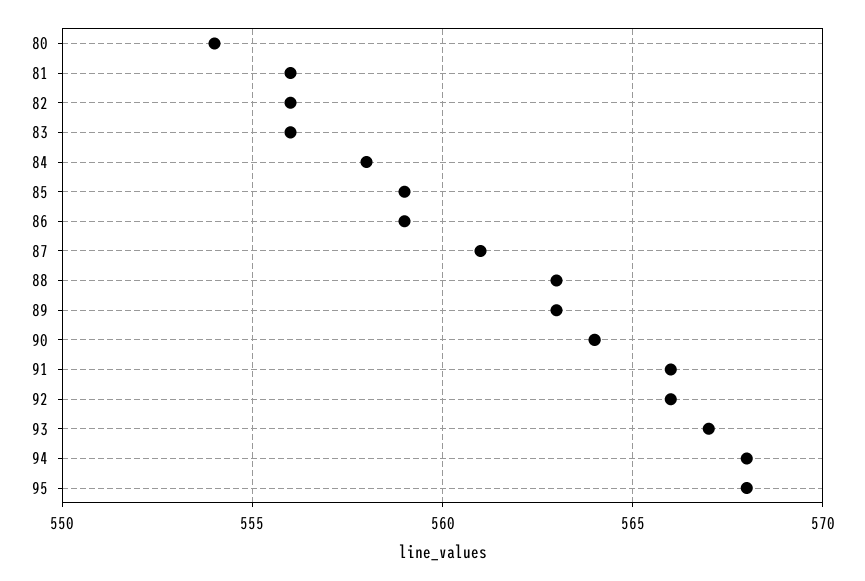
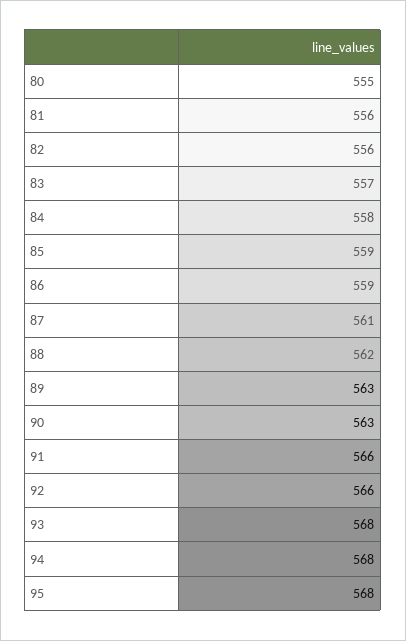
  {
-   "80": 554,
+   "80": 555,
    "81": 556,
    "82": 556,
-   "83": 556,
+   "83": 557,
    "84": 558,
    "85": 559,
    "86": 559,
    "87": 561,
-   "88": 563,
+   "88": 562,
    "89": 563,
-   "90": 564,
+   "90": 563,
    "91": 566,
    "92": 566,
-   "93": 567,
+   "93": 568,
    "94": 568,
    "95": 568
  }

